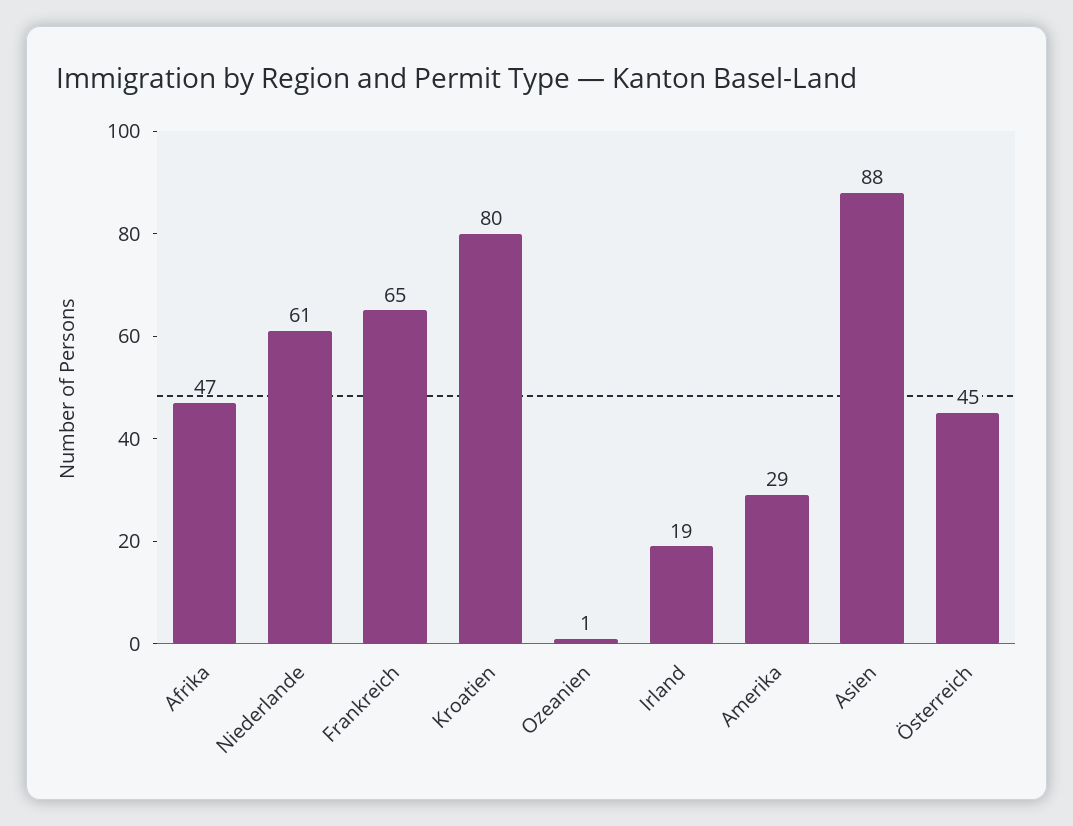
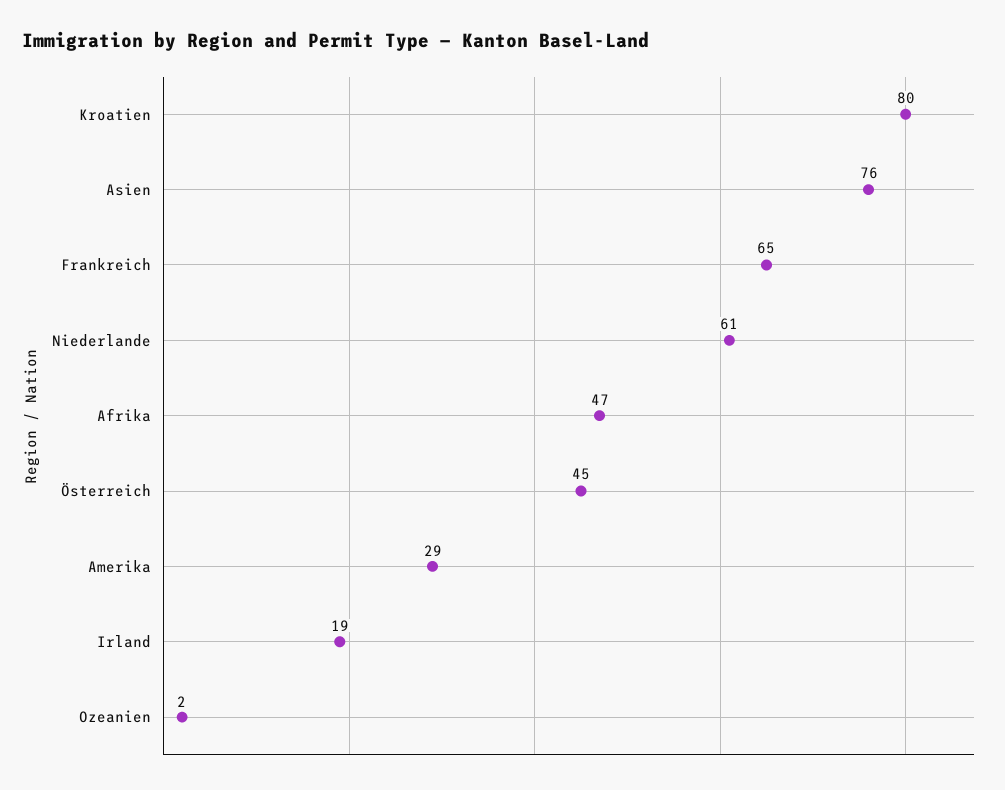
  {
    "Afrika": 47,
    "Niederlande": 61,
    "Frankreich": 65,
    "Kroatien": 80,
-   "Ozeanien": 1,
+   "Ozeanien": 2,
    "Irland": 19,
    "Amerika": 29,
-   "Asien": 88,
+   "Asien": 76,
    "Österreich": 45
  }

